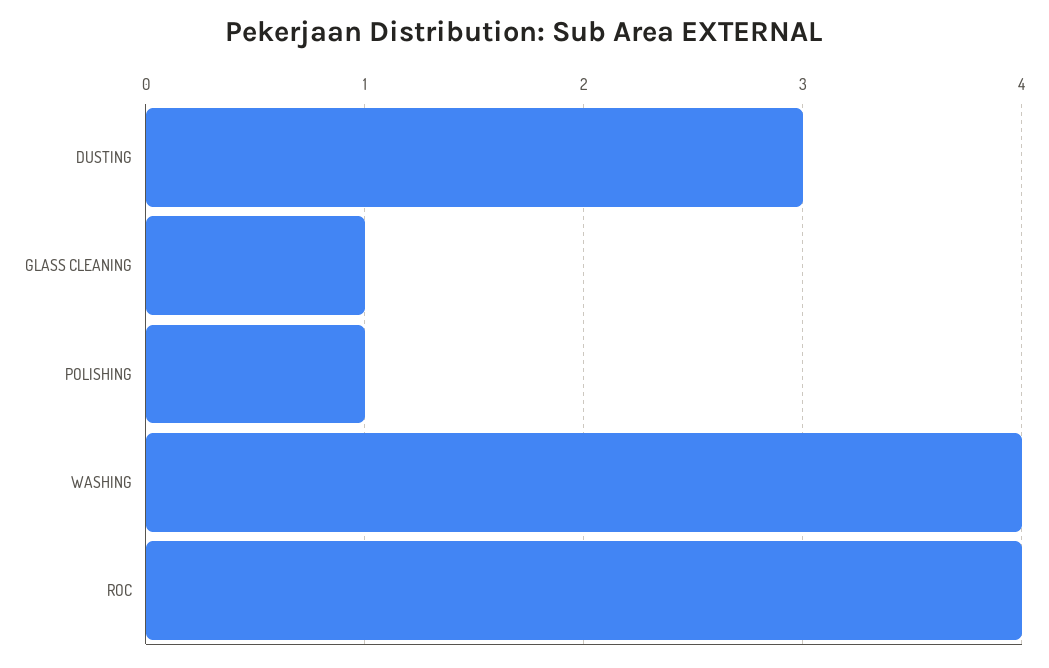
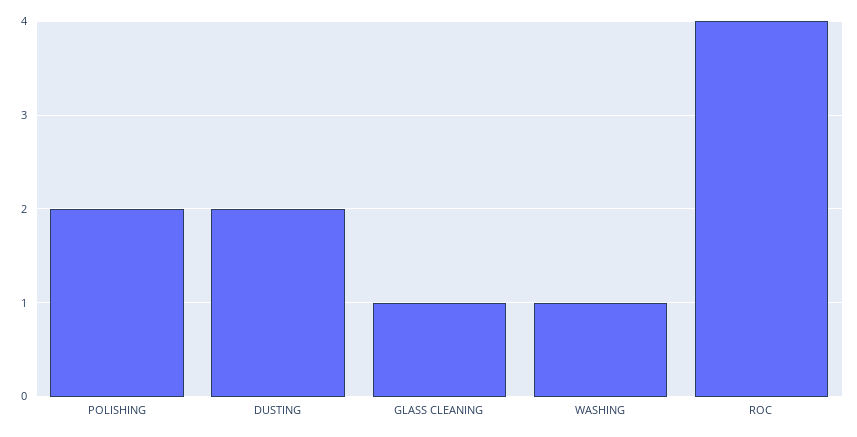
  {
-   "DUSTING": 3,
+   "DUSTING": 2,
    "GLASS CLEANING": 1,
-   "POLISHING": 1,
+   "POLISHING": 2,
-   "WASHING": 4,
+   "WASHING": 1,
    "ROC": 4
  }

